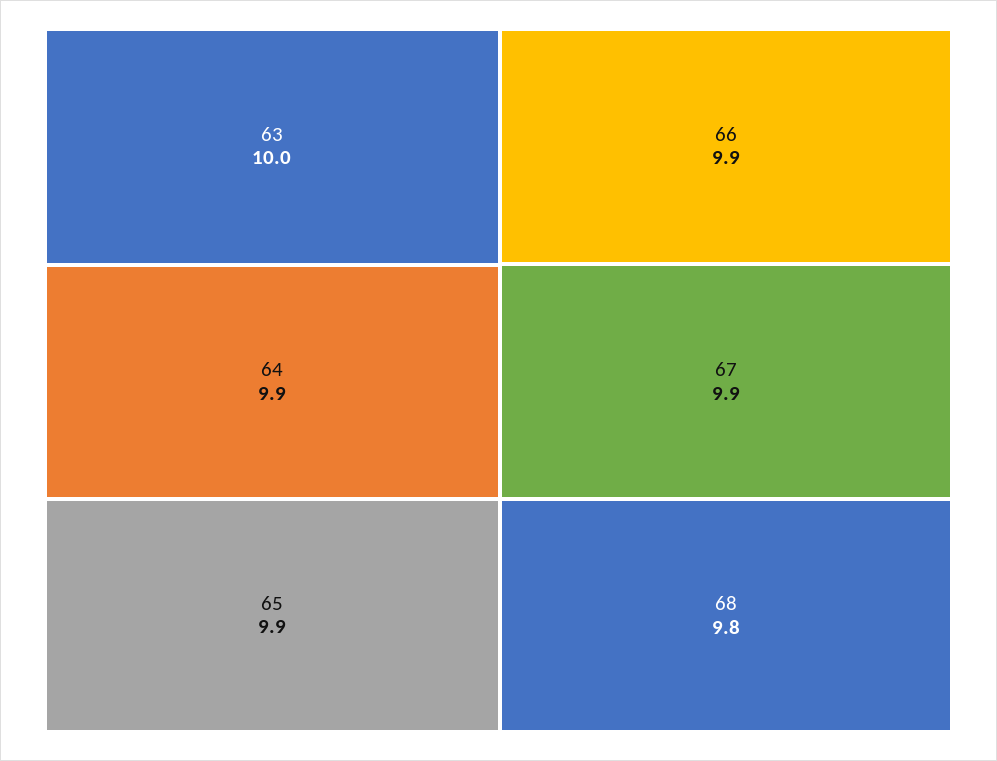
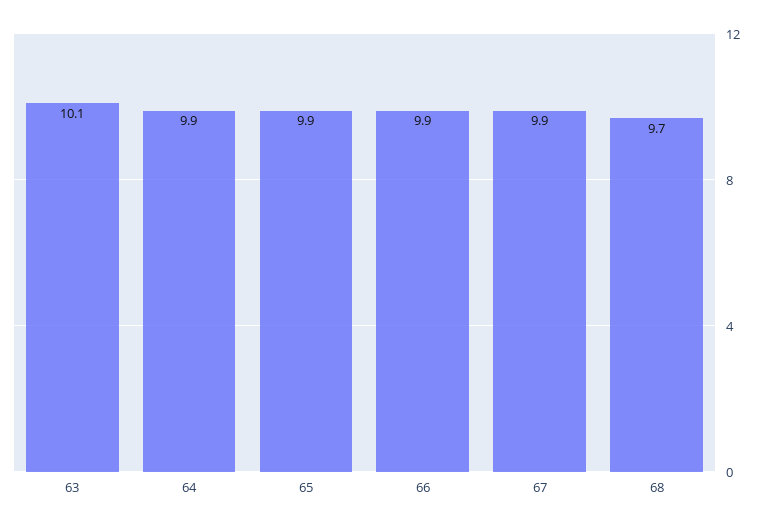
  {
-   "63": 10,
+   "63": 10.1,
    "64": 9.9,
    "65": 9.9,
    "66": 9.9,
    "67": 9.9,
-   "68": 9.8
+   "68": 9.7
  }

